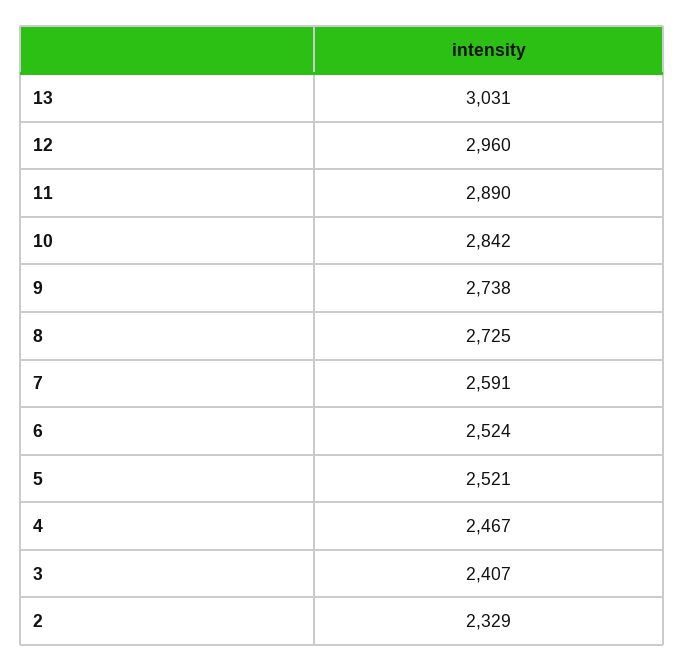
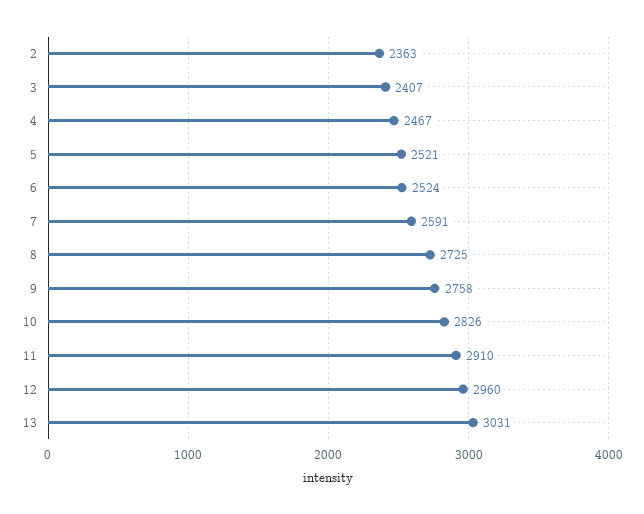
  {
    "13": 3031,
    "12": 2960,
-   "11": 2890,
+   "11": 2910,
-   "10": 2842,
+   "10": 2826,
-   "9": 2738,
+   "9": 2758,
    "8": 2725,
    "7": 2591,
    "6": 2524,
    "5": 2521,
    "4": 2467,
    "3": 2407,
-   "2": 2329
+   "2": 2363
  }

